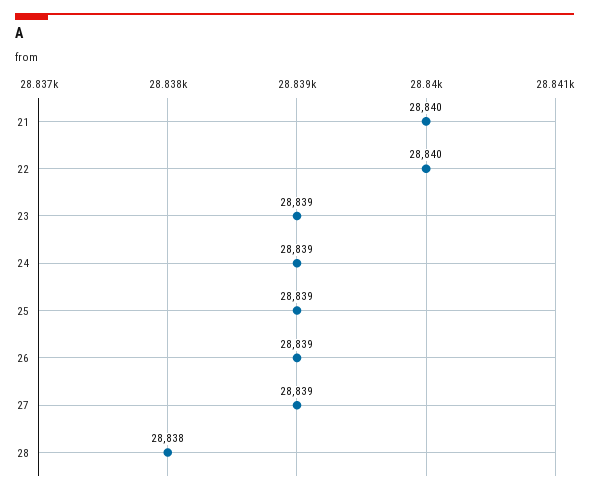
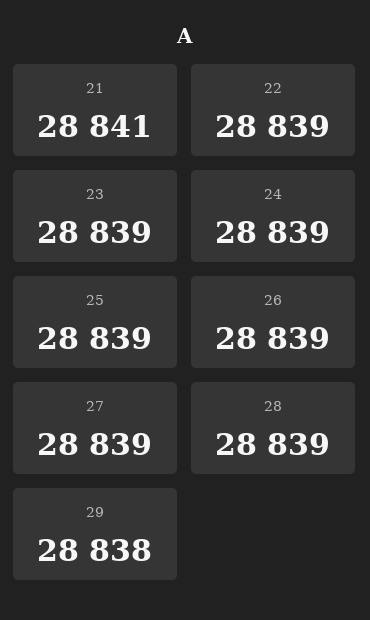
  {
-   "21": 28840,
+   "21": 28841,
-   "22": 28840,
+   "22": 28839,
    "23": 28839,
    "24": 28839,
    "25": 28839,
    "26": 28839,
    "27": 28839,
-   "28": 28838
+   "28": 28839,
+   "29": 28838
  }

